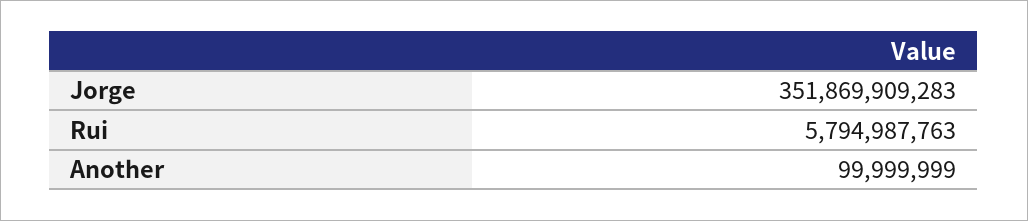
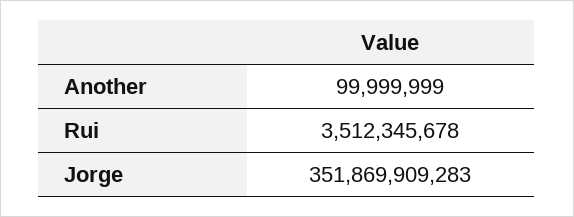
  {
    "Jorge": 351869909283,
-   "Rui": 5794987763,
+   "Rui": 3512345678,
    "Another": 99999999
  }

